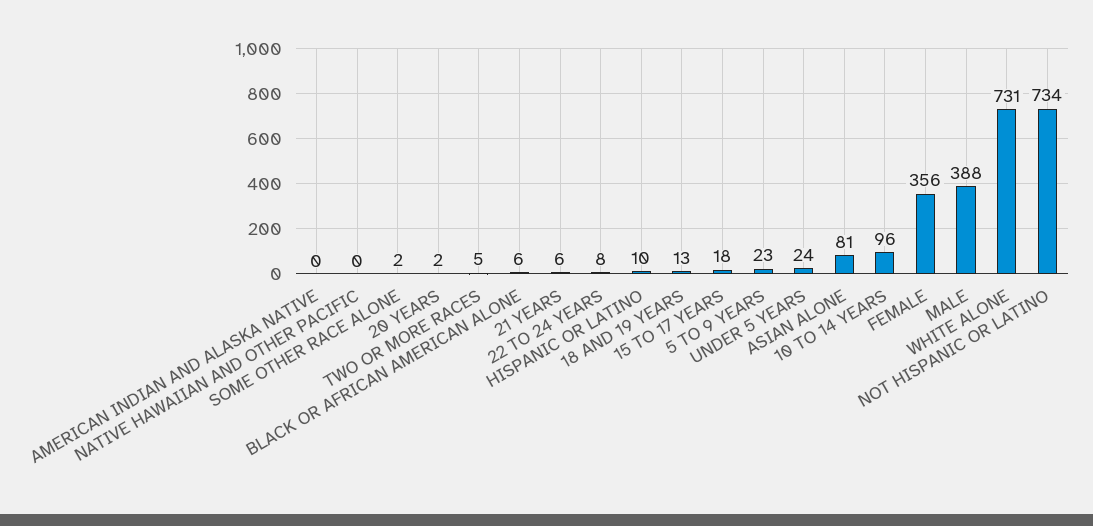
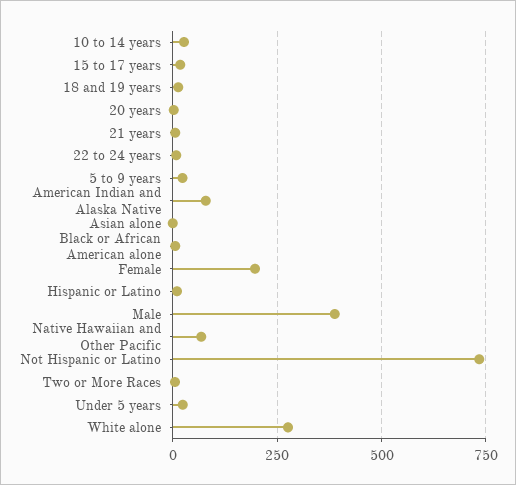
  {
-   "AMERICAN INDIAN AND ALASKA NATIVE": 0,
+   "AMERICAN INDIAN AND ALASKA NATIVE": 75,
-   "NATIVE HAWAIIAN AND OTHER PACIFIC": 0,
+   "NATIVE HAWAIIAN AND OTHER PACIFIC": 75,
-   "SOME OTHER RACE ALONE": 2,
    "20 YEARS": 2,
    "TWO OR MORE RACES": 5,
    "BLACK OR AFRICAN AMERICAN ALONE": 6,
    "21 YEARS": 6,
    "22 TO 24 YEARS": 8,
    "HISPANIC OR LATINO": 10,
    "18 AND 19 YEARS": 13,
    "15 TO 17 YEARS": 18,
    "5 TO 9 YEARS": 23,
    "UNDER 5 YEARS": 24,
-   "ASIAN ALONE": 81,
+   "ASIAN ALONE": 0,
-   "10 TO 14 YEARS": 96,
+   "10 TO 14 YEARS": 25,
-   "FEMALE": 356,
+   "FEMALE": 200,
    "MALE": 388,
-   "WHITE ALONE": 731,
+   "WHITE ALONE": 275,
    "NOT HISPANIC OR LATINO": 734
  }

